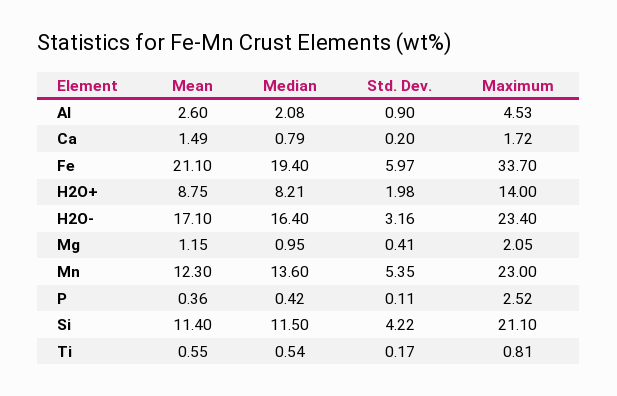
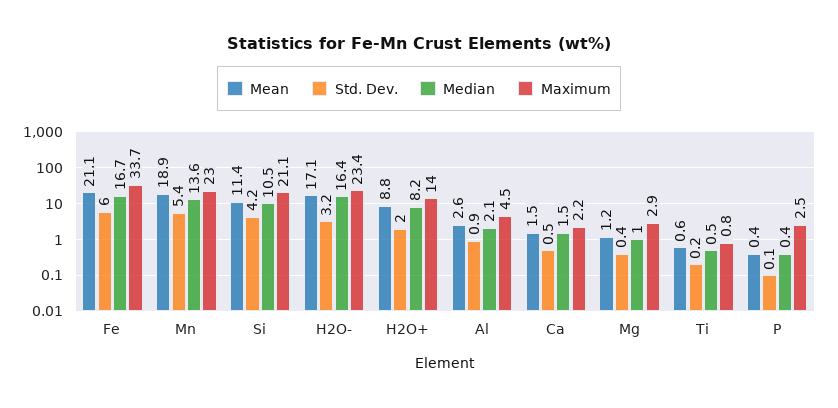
  {
    "Mean": {
      "Al": 2.6,
      "Ca": 1.49,
      "Fe": 21.1,
      "H2O+": 8.75,
      "H2O-": 17.1,
      "Mg": 1.15,
-     "Mn": 12.3,
+     "Mn": 18.9,
      "P": 0.36,
      "Si": 11.4,
      "Ti": 0.55
    },
    "Median": {
      "Al": 2.08,
-     "Ca": 0.79,
+     "Ca": 1.5,
-     "Fe": 19.4,
+     "Fe": 16.7,
      "H2O+": 8.21,
      "H2O-": 16.4,
      "Mg": 0.95,
      "Mn": 13.6,
      "P": 0.42,
-     "Si": 11.5,
+     "Si": 10.5,
      "Ti": 0.54
    },
    "Std. Dev.": {
      "Al": 0.9,
-     "Ca": 0.2,
+     "Ca": 0.5,
      "Fe": 5.97,
      "H2O+": 1.98,
      "H2O-": 3.16,
      "Mg": 0.41,
      "Mn": 5.35,
      "P": 0.11,
      "Si": 4.22,
      "Ti": 0.17
    },
    "Maximum": {
      "Al": 4.53,
-     "Ca": 1.72,
+     "Ca": 2.2,
      "Fe": 33.7,
      "H2O+": 14,
      "H2O-": 23.4,
-     "Mg": 2.05,
+     "Mg": 2.9,
      "Mn": 23,
      "P": 2.52,
      "Si": 21.1,
      "Ti": 0.81
    }
  }

